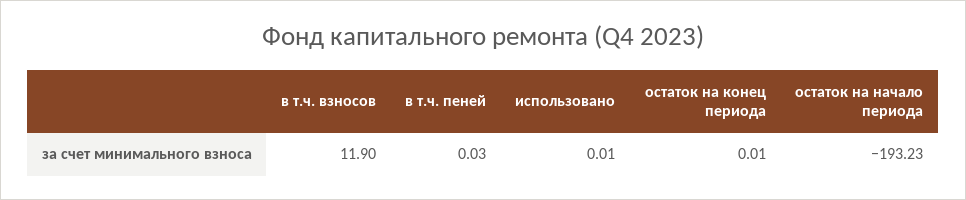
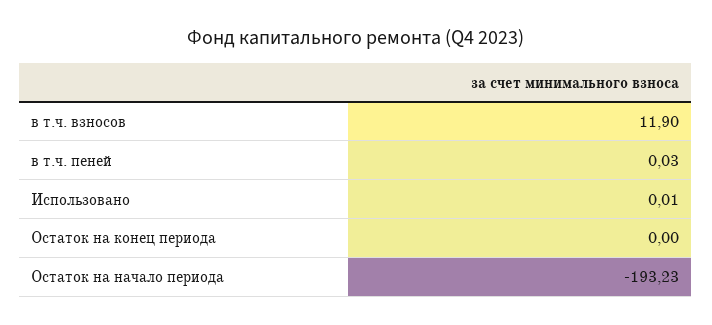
  {
    "в т.ч. взносов": 11.9,
    "в т.ч. пеней": 0.03,
    "использовано": 0.01,
-   "остаток на конец периода": 0.01,
+   "остаток на конец периода": 0,
    "остаток на начало периода": -193.23
  }

